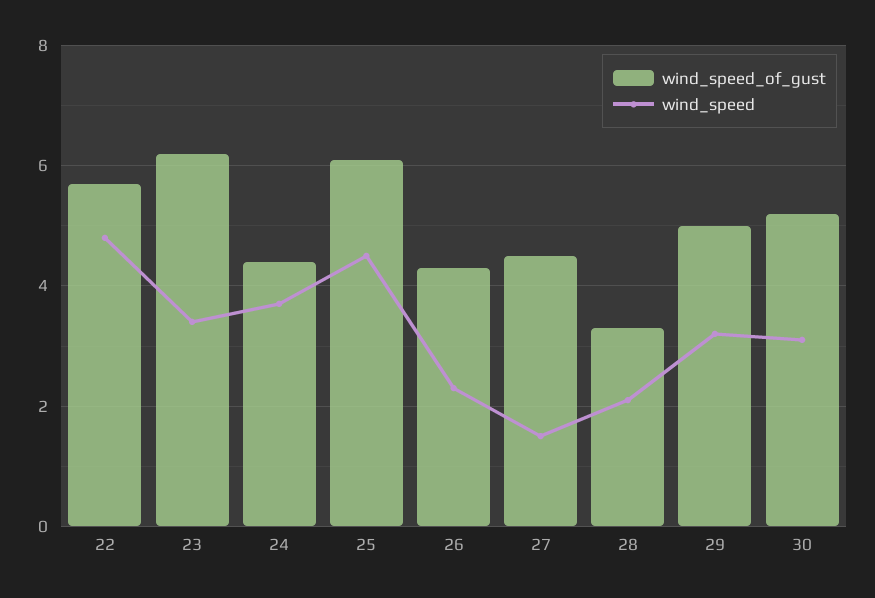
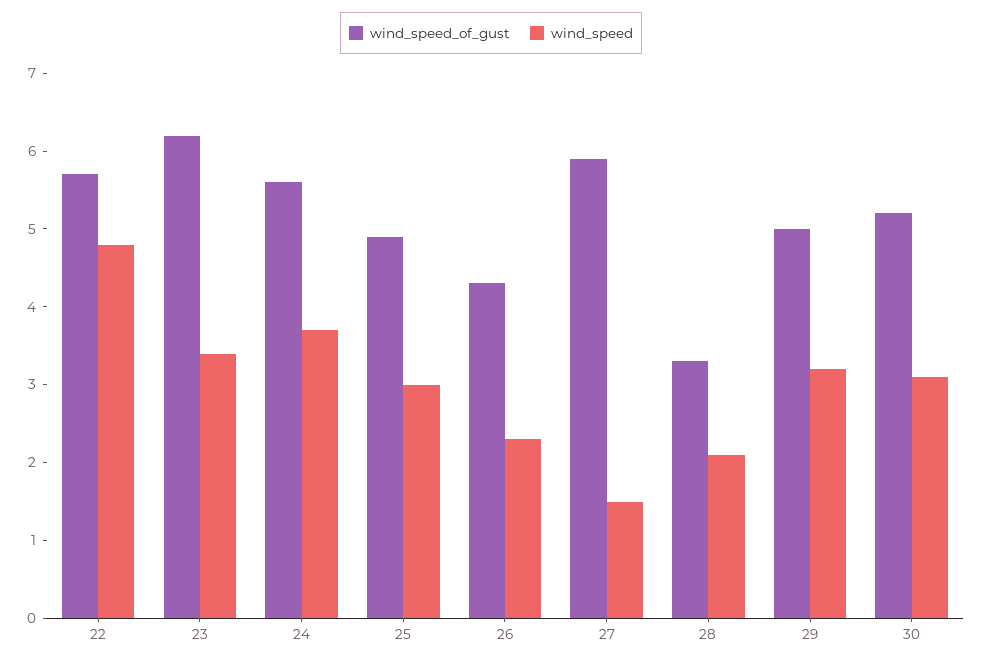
  {
    "wind_speed_of_gust": {
      "22": 5.5,
      "23": 6,
-     "24": 4.5,
+     "24": 5.5,
-     "25": 6,
+     "25": 5,
      "26": 4.5,
-     "27": 4.5,
+     "27": 6,
      "28": 3.5,
      "29": 5,
      "30": 5
    },
    "wind_speed": {
      "22": 5,
      "23": 3.5,
      "24": 3.5,
-     "25": 4.5,
+     "25": 3,
      "26": 2.5,
      "27": 1.5,
      "28": 2,
      "29": 3,
      "30": 3
    }
  }

